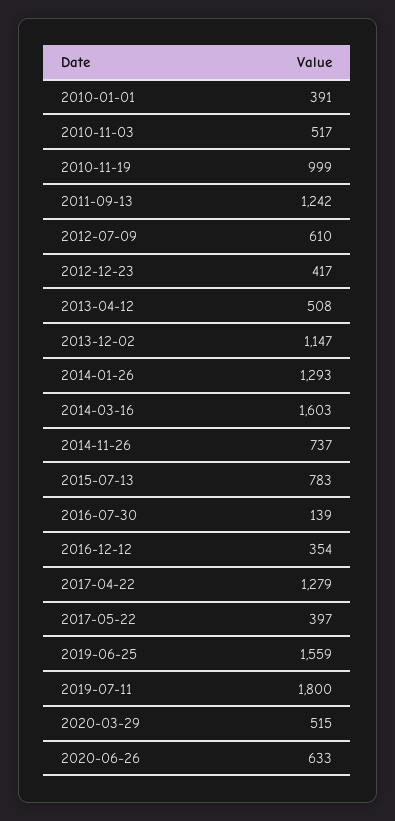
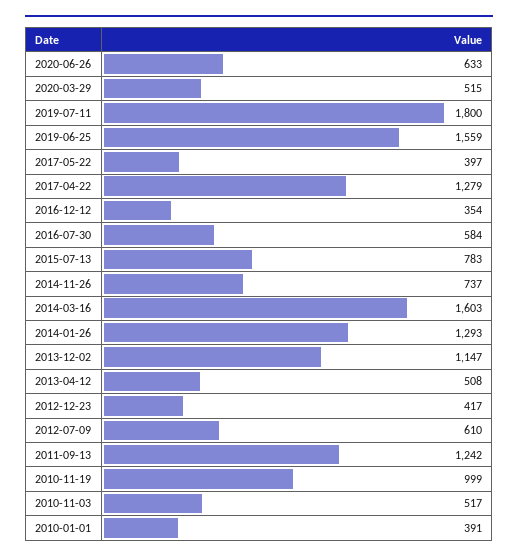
  {
    "2010-01-01": 391,
    "2010-11-03": 517,
    "2010-11-19": 999,
    "2011-09-13": 1242,
    "2012-07-09": 610,
    "2012-12-23": 417,
    "2013-04-12": 508,
    "2013-12-02": 1147,
    "2014-01-26": 1293,
    "2014-03-16": 1603,
    "2014-11-26": 737,
    "2015-07-13": 783,
-   "2016-07-30": 139,
+   "2016-07-30": 584,
    "2016-12-12": 354,
    "2017-04-22": 1279,
    "2017-05-22": 397,
    "2019-06-25": 1559,
    "2019-07-11": 1800,
    "2020-03-29": 515,
    "2020-06-26": 633
  }

